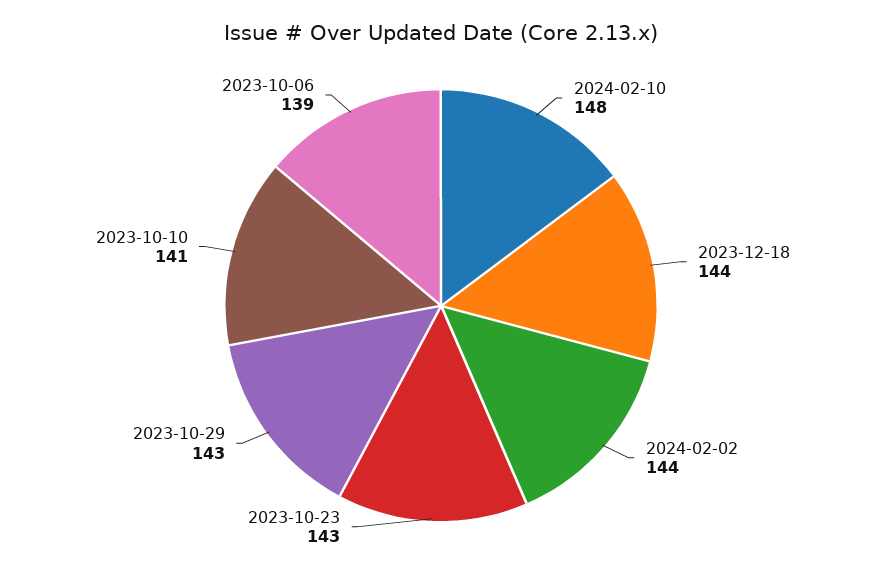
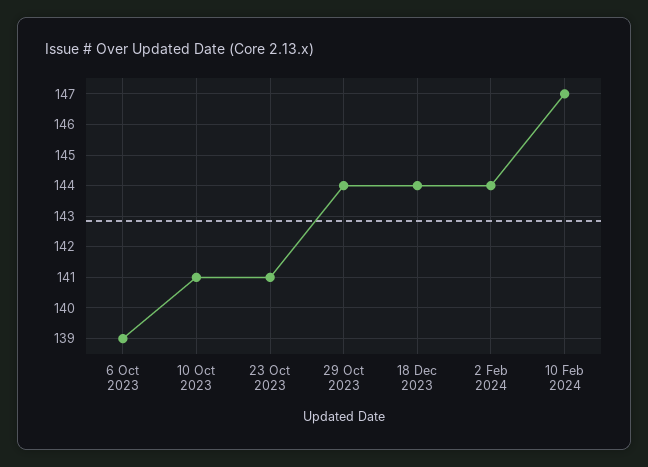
  {
-   "2024-02-10": 148,
+   "2024-02-10": 147,
    "2023-12-18": 144,
    "2024-02-02": 144,
-   "2023-10-23": 143,
+   "2023-10-23": 141,
-   "2023-10-29": 143,
+   "2023-10-29": 144,
    "2023-10-10": 141,
    "2023-10-06": 139
  }

